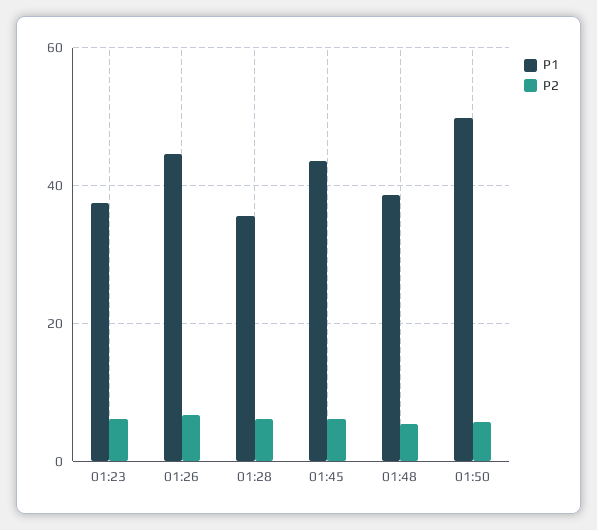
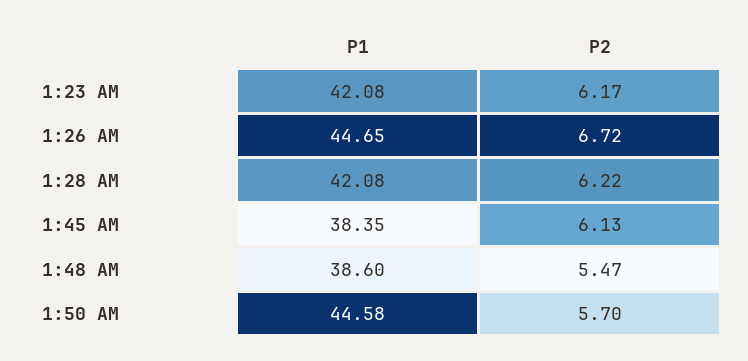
  {
    "P1": {
-     "01:23": 38,
+     "01:23": 42.08,
      "01:26": 44.65,
-     "01:28": 36,
+     "01:28": 42.08,
-     "01:45": 44,
+     "01:45": 38.35,
      "01:48": 38.6,
-     "01:50": 50
+     "01:50": 44.58
    },
    "P2": {
      "01:23": 6.17,
      "01:26": 6.72,
      "01:28": 6.22,
      "01:45": 6.13,
      "01:48": 5.47,
      "01:50": 5.7
    }
  }

